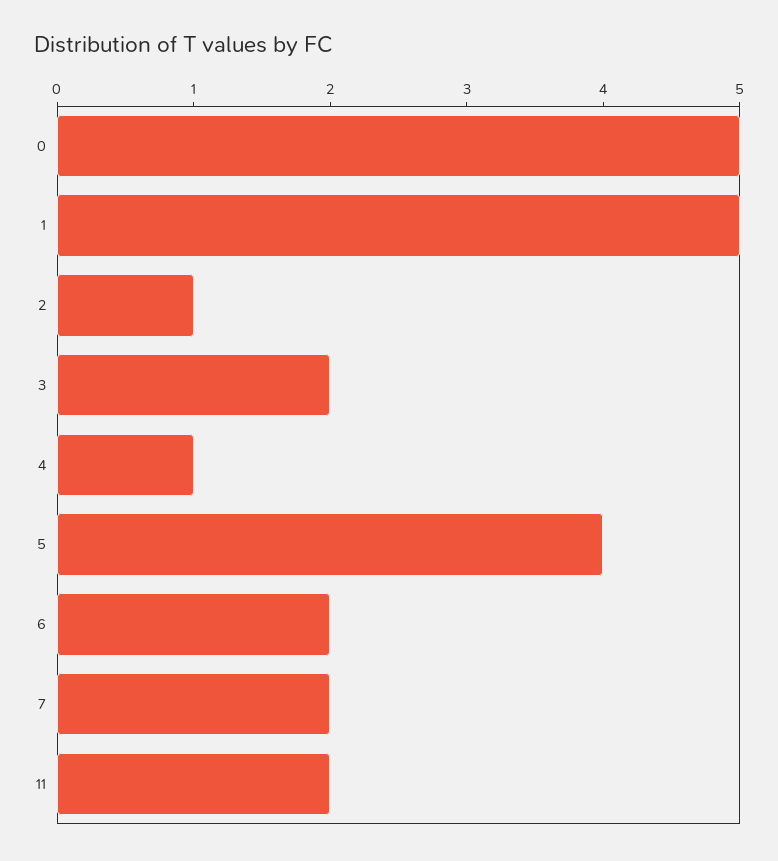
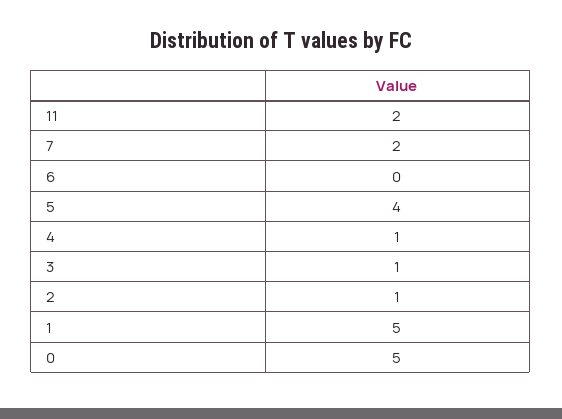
  {
    "0": 5,
    "1": 5,
    "2": 1,
-   "3": 2,
+   "3": 1,
    "4": 1,
    "5": 4,
-   "6": 2,
+   "6": 0,
    "7": 2,
    "11": 2
  }

